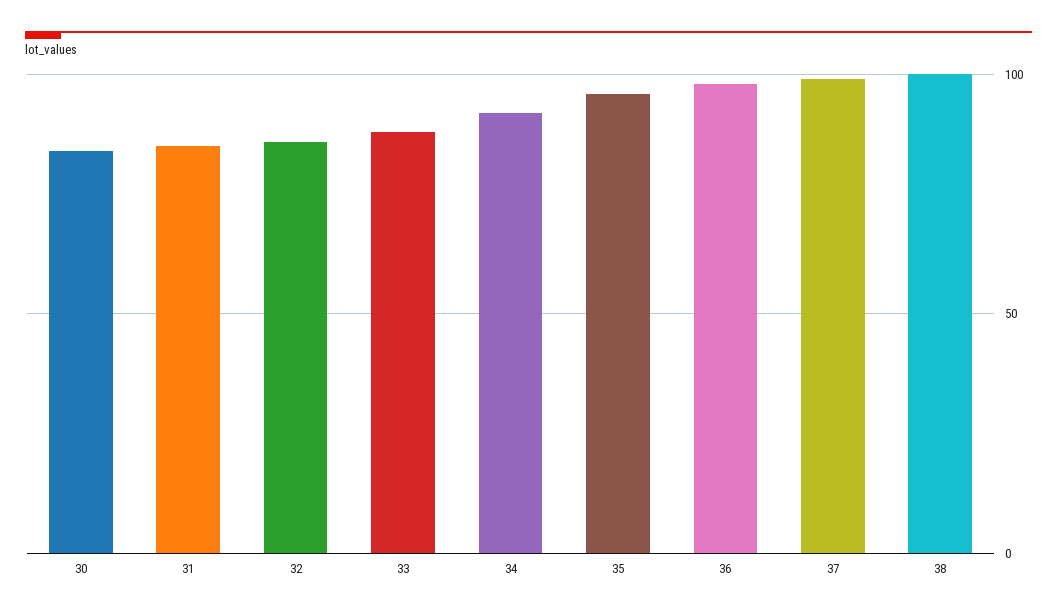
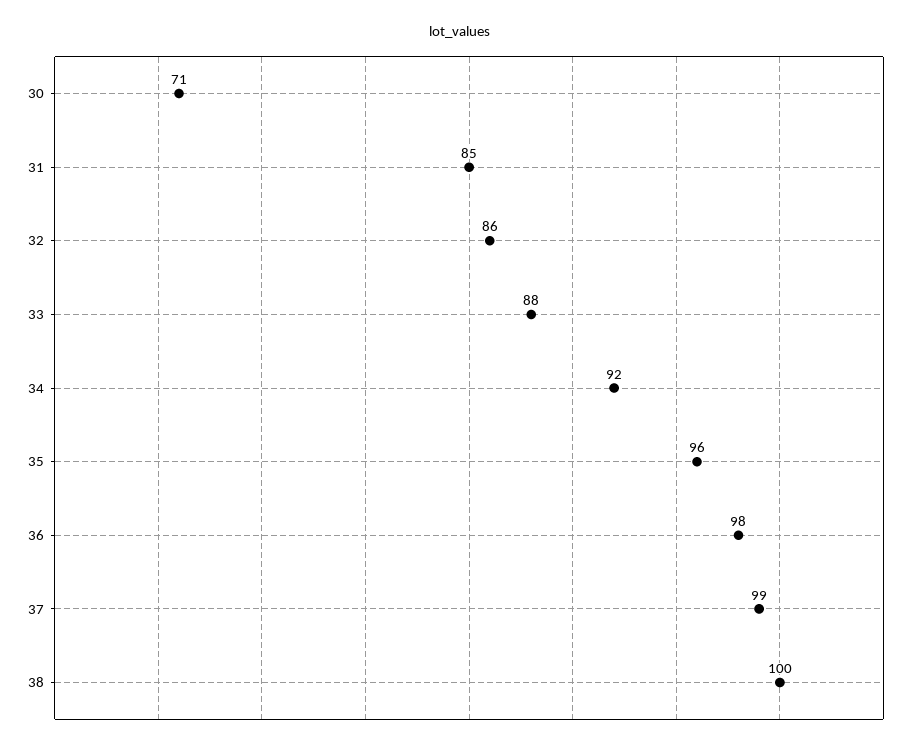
  {
-   "30": 85,
+   "30": 71,
    "31": 85,
    "32": 86,
    "33": 88,
    "34": 92,
    "35": 96,
    "36": 98,
    "37": 99,
    "38": 100
  }

